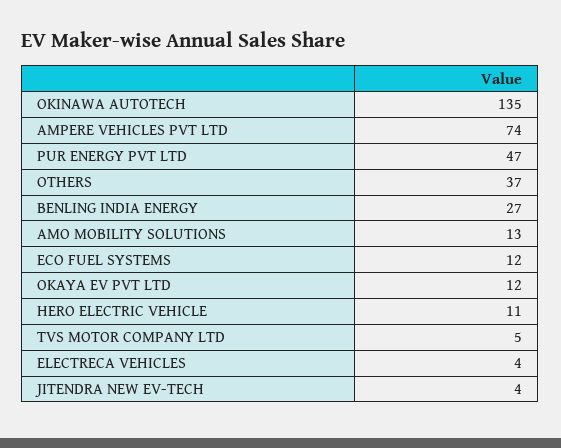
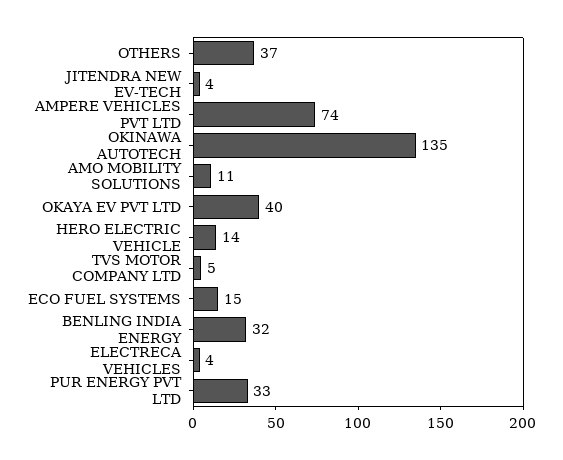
  {
    "OKINAWA AUTOTECH": 135,
    "AMPERE VEHICLES PVT LTD": 74,
-   "PUR ENERGY PVT LTD": 47,
+   "PUR ENERGY PVT LTD": 33,
    "OTHERS": 37,
-   "BENLING INDIA ENERGY": 27,
+   "BENLING INDIA ENERGY": 32,
-   "AMO MOBILITY SOLUTIONS": 13,
+   "AMO MOBILITY SOLUTIONS": 11,
-   "ECO FUEL SYSTEMS": 12,
+   "ECO FUEL SYSTEMS": 15,
-   "OKAYA EV PVT LTD": 12,
+   "OKAYA EV PVT LTD": 40,
-   "HERO ELECTRIC VEHICLE": 11,
+   "HERO ELECTRIC VEHICLE": 14,
    "TVS MOTOR COMPANY LTD": 5,
    "ELECTRECA VEHICLES": 4,
    "JITENDRA NEW EV-TECH": 4
  }

